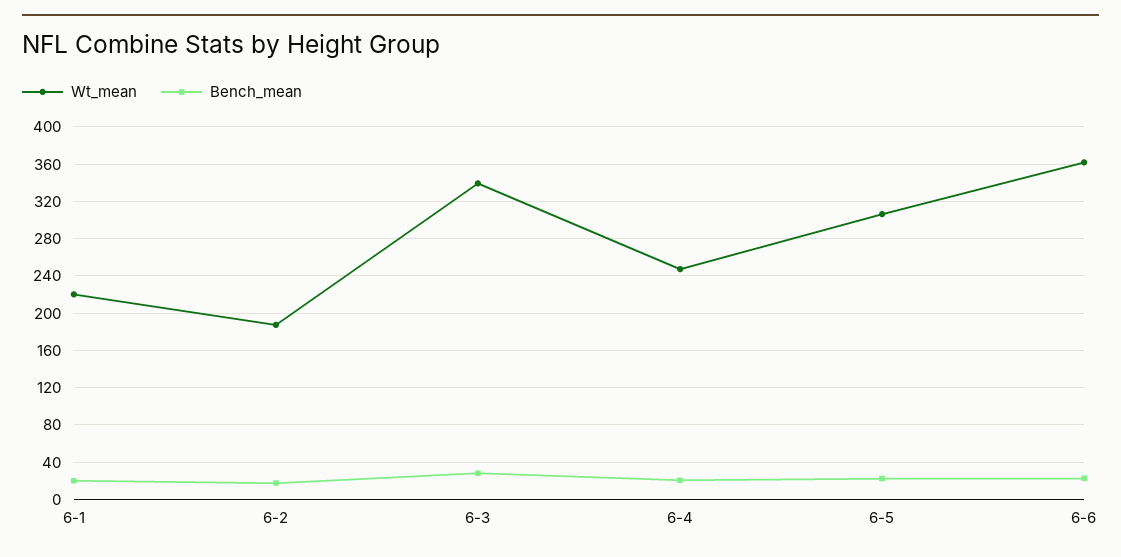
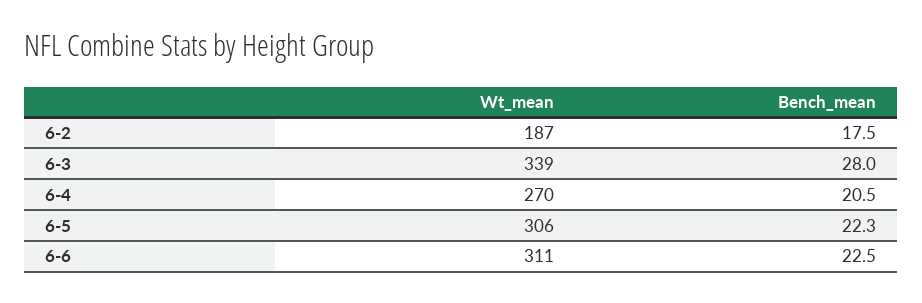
  {
    "Wt_mean": {
-     "6-1": 220,
      "6-2": 187,
      "6-3": 339,
-     "6-4": 250,
+     "6-4": 270,
      "6-5": 306,
-     "6-6": 360
+     "6-6": 311
    },
    "Bench_mean": {
-     "6-1": 20,
      "6-2": 17.5,
      "6-3": 28,
      "6-4": 20.5,
      "6-5": 22.3,
      "6-6": 22.5
    }
  }

